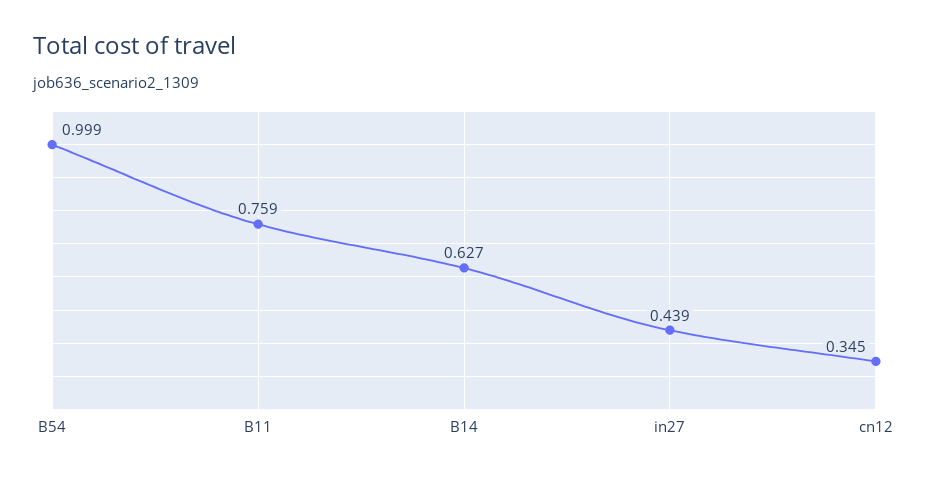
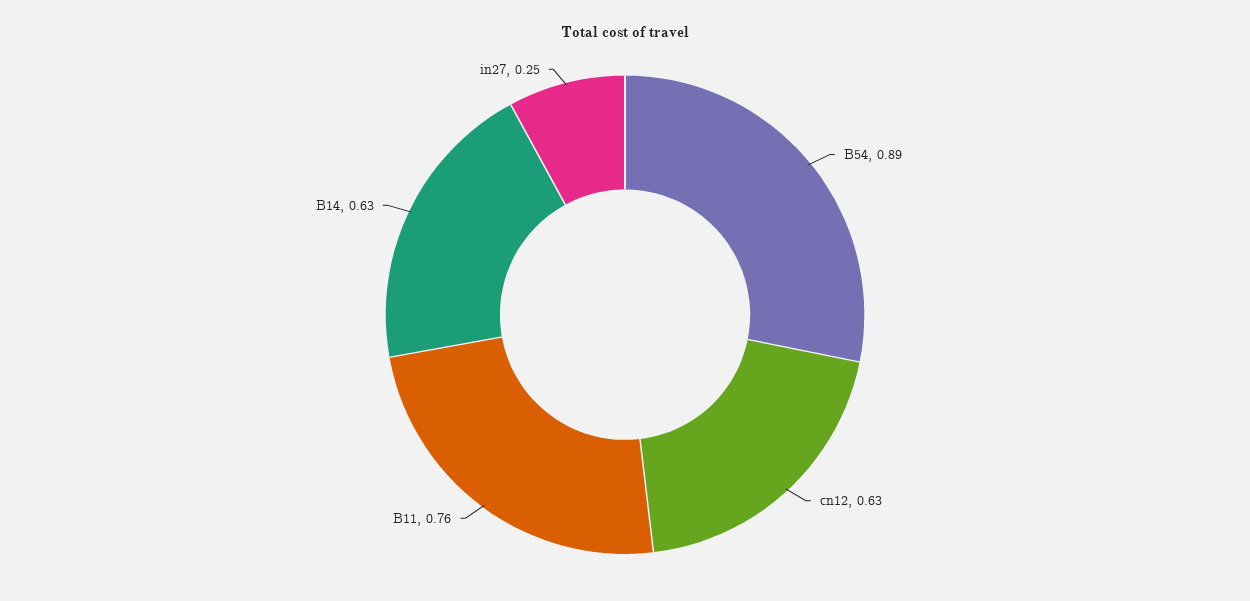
  {
-   "B54": 0.999,
+   "B54": 0.89,
    "B11": 0.759,
    "B14": 0.627,
-   "in27": 0.439,
+   "in27": 0.25,
-   "cn12": 0.345
+   "cn12": 0.63
  }

